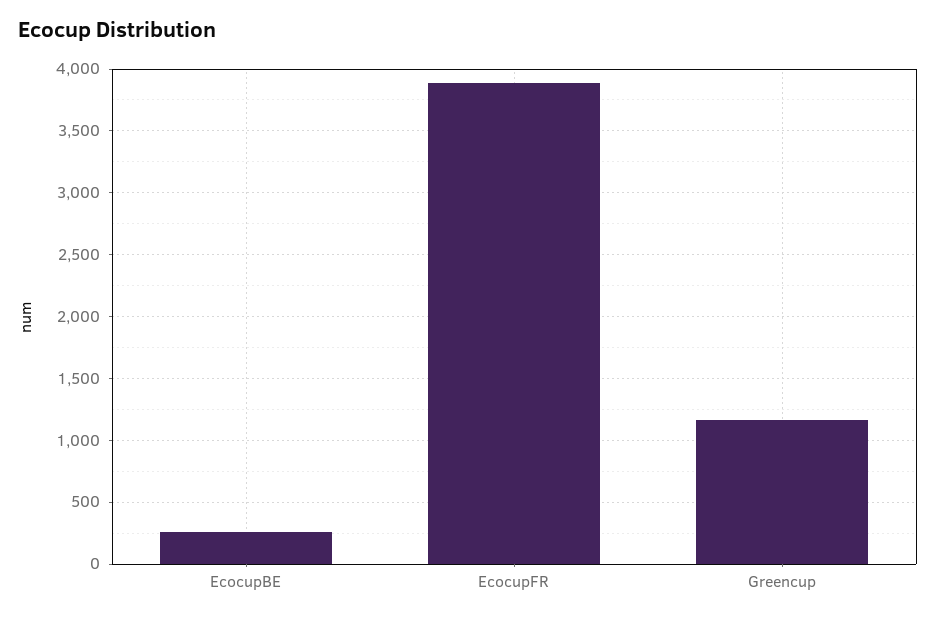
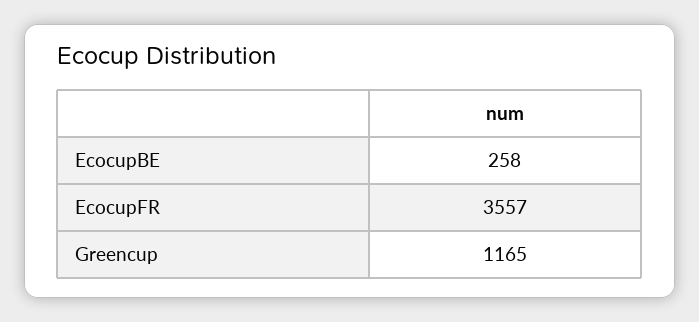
  {
    "EcocupBE": 258,
-   "EcocupFR": 3900,
+   "EcocupFR": 3557,
    "Greencup": 1165
  }

